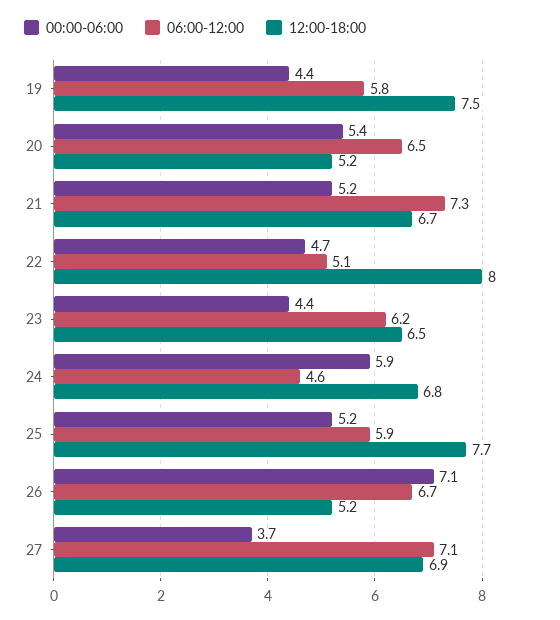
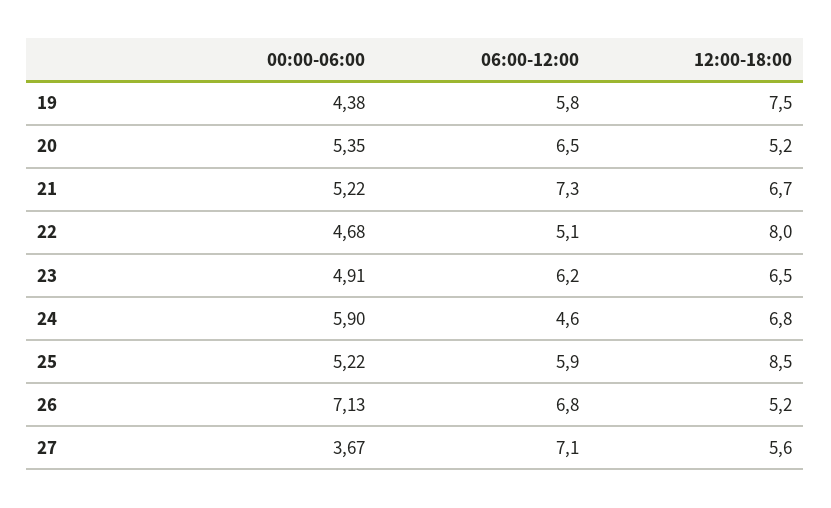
  {
    "00:00-06:00": {
      "19": 4.38,
      "20": 5.35,
      "21": 5.22,
      "22": 4.68,
-     "23": 4.4,
+     "23": 4.91,
      "24": 5.9,
      "25": 5.22,
      "26": 7.13,
      "27": 3.67
    },
    "06:00-12:00": {
      "19": 5.8,
      "20": 6.5,
      "21": 7.3,
      "22": 5.1,
      "23": 6.2,
      "24": 4.6,
      "25": 5.9,
-     "26": 6.7,
+     "26": 6.8,
      "27": 7.1
    },
    "12:00-18:00": {
      "19": 7.5,
      "20": 5.2,
      "21": 6.7,
      "22": 8,
      "23": 6.5,
      "24": 6.8,
-     "25": 7.7,
+     "25": 8.5,
      "26": 5.2,
-     "27": 6.9
+     "27": 5.6
    }
  }

